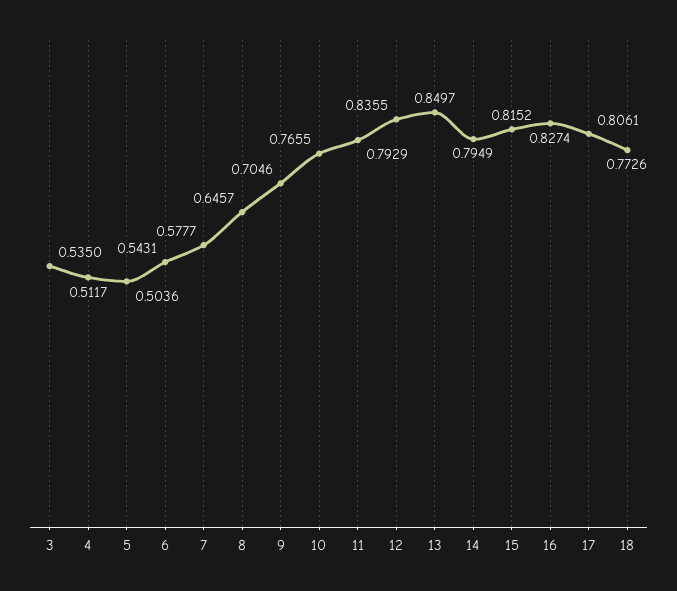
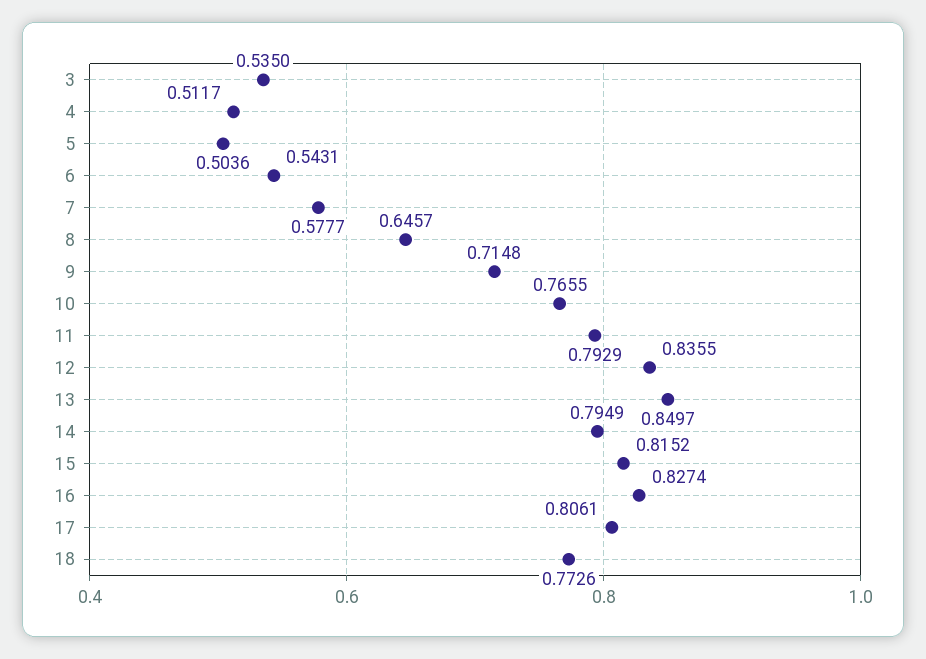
  {
    "3": 0.535,
    "4": 0.5117,
    "5": 0.5036,
    "6": 0.5431,
    "7": 0.5777,
    "8": 0.6457,
-   "9": 0.7046,
+   "9": 0.7148,
    "10": 0.7655,
    "11": 0.7929,
    "12": 0.8355,
    "13": 0.8497,
    "14": 0.7949,
    "15": 0.8152,
    "16": 0.8274,
    "17": 0.8061,
    "18": 0.7726
  }

